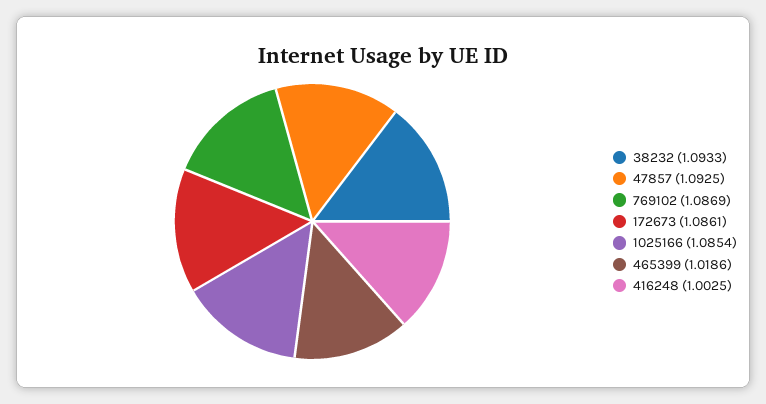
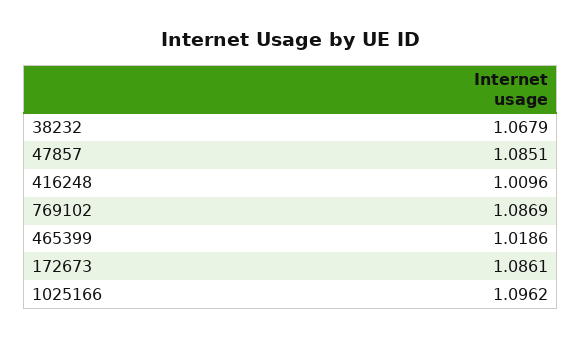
  {
-   "38232": 1.0933,
+   "38232": 1.0679,
-   "47857": 1.0925,
+   "47857": 1.0851,
    "769102": 1.0869,
    "172673": 1.0861,
-   "1025166": 1.0854,
+   "1025166": 1.0962,
    "465399": 1.0186,
-   "416248": 1.0025
+   "416248": 1.0096
  }

